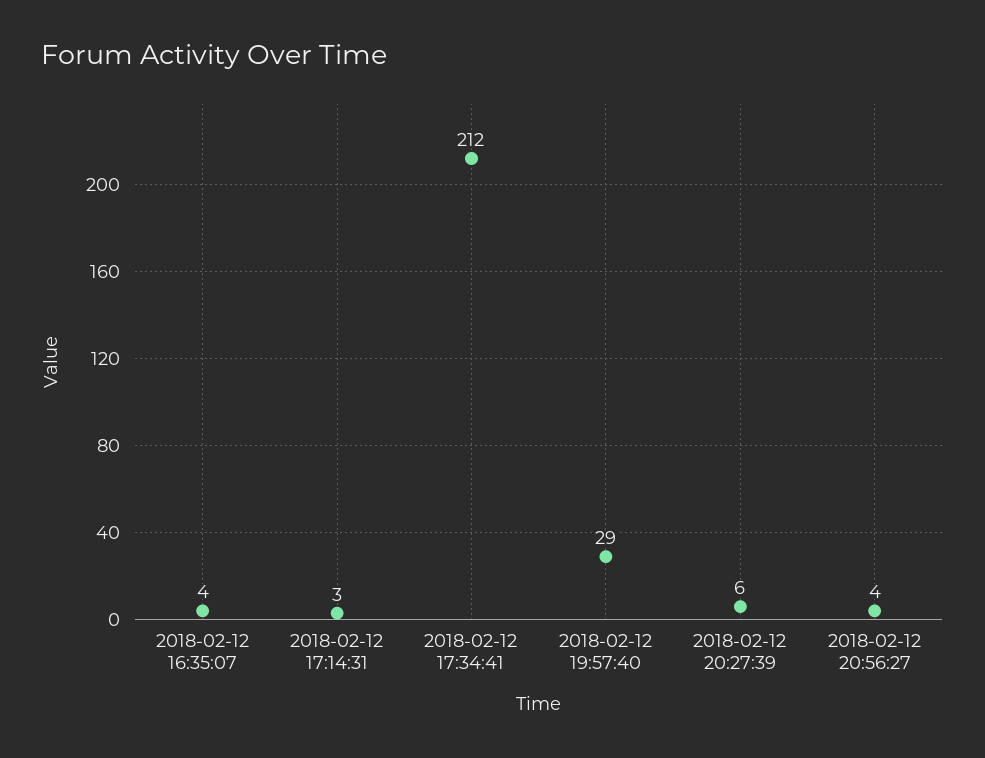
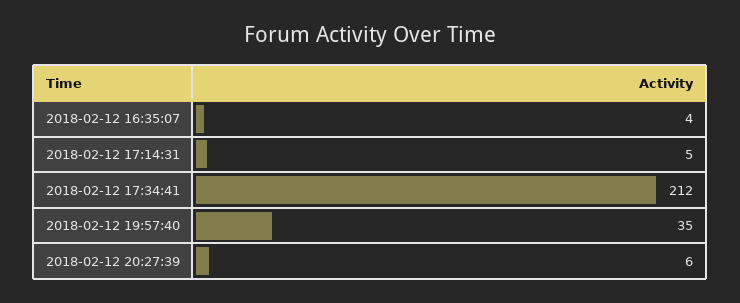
  {
    "2018-02-12 16:35:07": 4,
-   "2018-02-12 17:14:31": 3,
+   "2018-02-12 17:14:31": 5,
    "2018-02-12 17:34:41": 212,
-   "2018-02-12 19:57:40": 29,
+   "2018-02-12 19:57:40": 35,
-   "2018-02-12 20:27:39": 6,
+   "2018-02-12 20:27:39": 6
-   "2018-02-12 20:56:27": 4
  }

